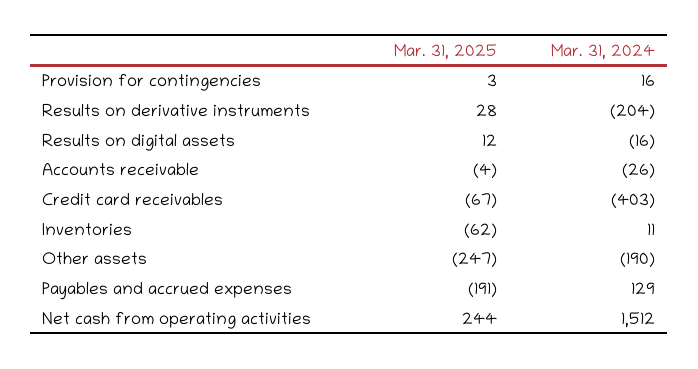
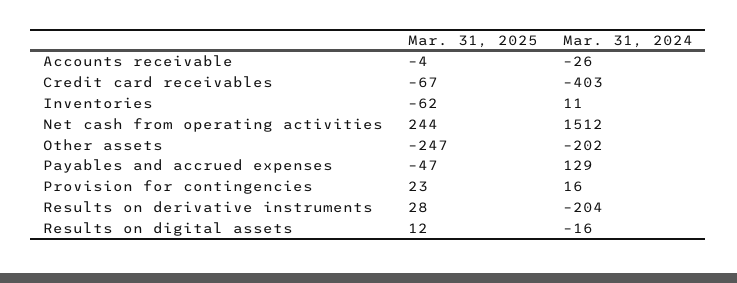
  {
    "Mar. 31, 2025": {
-     "Provision for contingencies": 3,
+     "Provision for contingencies": 23,
      "Results on derivative instruments": 28,
      "Results on digital assets": 12,
      "Accounts receivable": -4,
      "Credit card receivables": -67,
      "Inventories": -62,
      "Other assets": -247,
-     "Payables and accrued expenses": -191,
+     "Payables and accrued expenses": -47,
      "Net cash from operating activities": 244
    },
    "Mar. 31, 2024": {
      "Provision for contingencies": 16,
      "Results on derivative instruments": -204,
      "Results on digital assets": -16,
      "Accounts receivable": -26,
      "Credit card receivables": -403,
      "Inventories": 11,
-     "Other assets": -190,
+     "Other assets": -202,
      "Payables and accrued expenses": 129,
      "Net cash from operating activities": 1512
    }
  }

